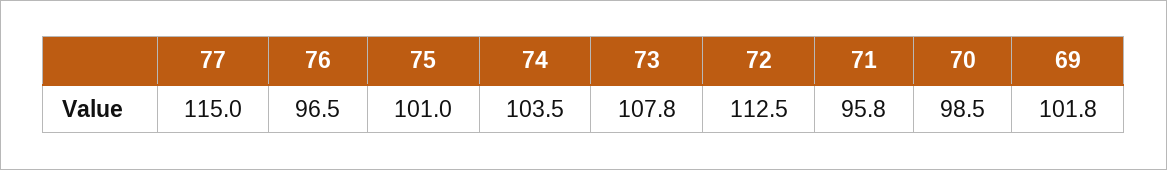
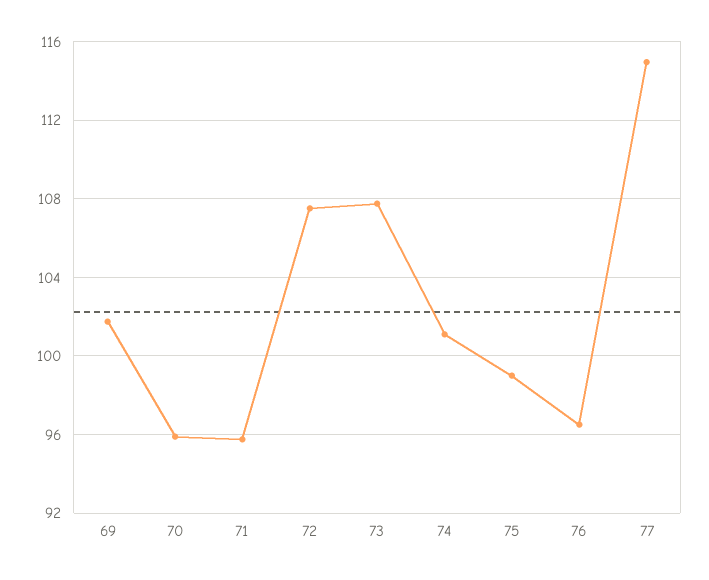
  {
    "77": 115,
    "76": 96.5,
-   "75": 101,
+   "75": 99,
-   "74": 103.5,
+   "74": 101,
    "73": 107.8,
-   "72": 112.5,
+   "72": 107.5,
    "71": 95.8,
-   "70": 98.5,
+   "70": 96,
    "69": 101.8
  }

